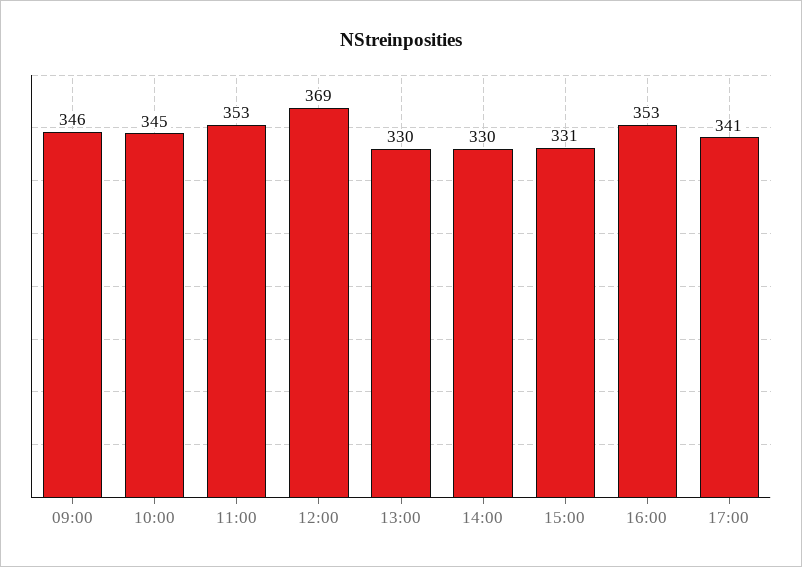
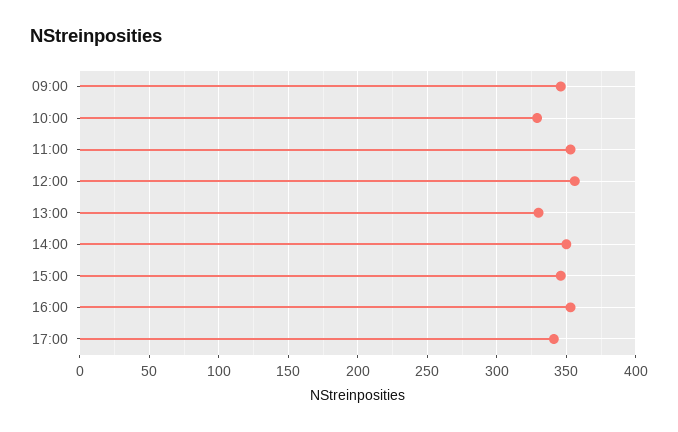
  {
    "09:00": 346,
-   "10:00": 345,
+   "10:00": 330,
    "11:00": 353,
-   "12:00": 369,
+   "12:00": 355,
    "13:00": 330,
-   "14:00": 330,
+   "14:00": 350,
-   "15:00": 331,
+   "15:00": 345,
    "16:00": 353,
    "17:00": 341
  }

